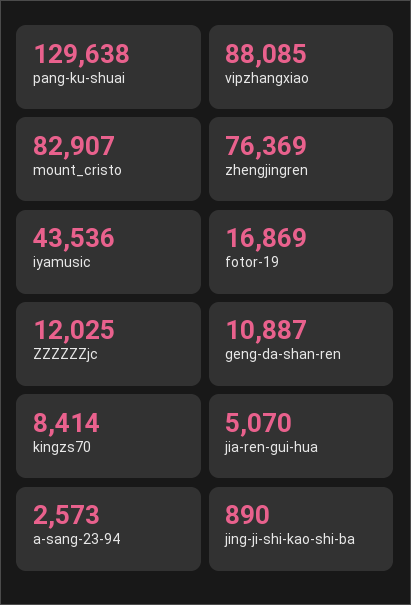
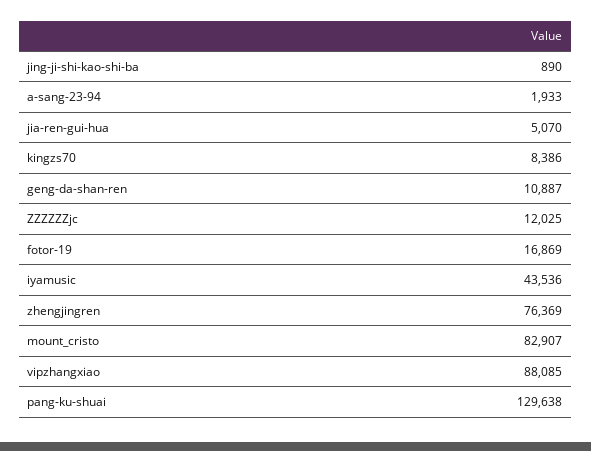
  {
    "pang-ku-shuai": 129638,
    "vipzhangxiao": 88085,
    "mount_cristo": 82907,
    "zhengjingren": 76369,
    "iyamusic": 43536,
    "fotor-19": 16869,
    "ZZZZZZjc": 12025,
    "geng-da-shan-ren": 10887,
-   "kingzs70": 8414,
+   "kingzs70": 8386,
    "jia-ren-gui-hua": 5070,
-   "a-sang-23-94": 2573,
+   "a-sang-23-94": 1933,
    "jing-ji-shi-kao-shi-ba": 890
  }

